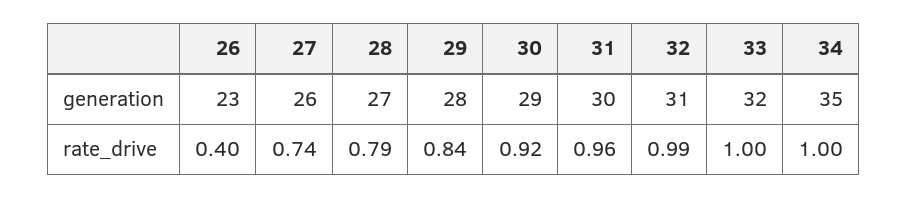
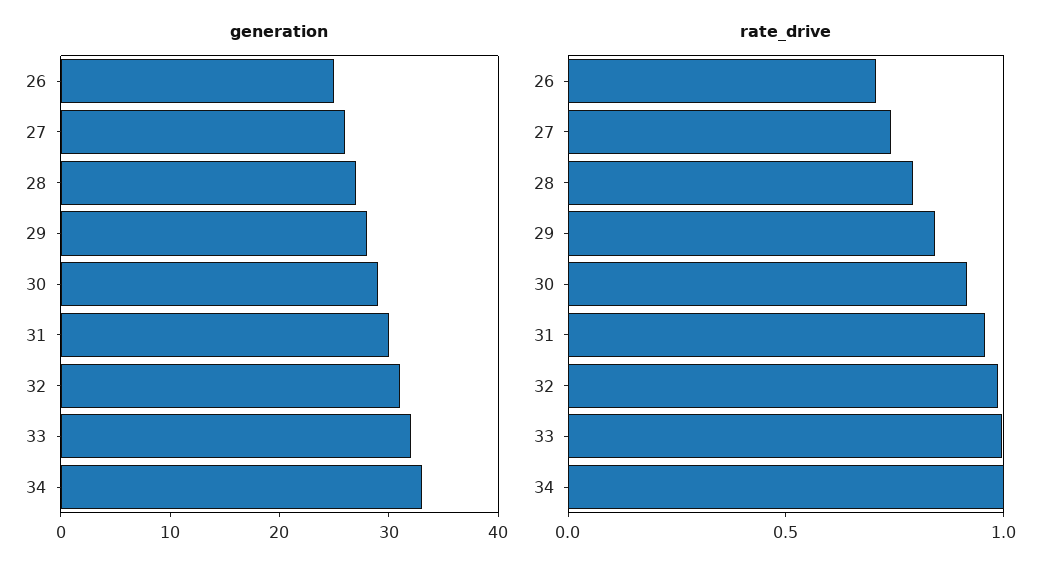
  {
    "generation": {
-     "26": 23,
+     "26": 25,
      "27": 26,
      "28": 27,
      "29": 28,
      "30": 29,
      "31": 30,
      "32": 31,
      "33": 32,
-     "34": 35
+     "34": 33
    },
    "rate_drive": {
-     "26": 0.4,
+     "26": 0.7,
      "27": 0.74,
      "28": 0.79,
      "29": 0.84,
      "30": 0.92,
      "31": 0.96,
      "32": 0.99,
      "33": 1,
      "34": 1
    }
  }

